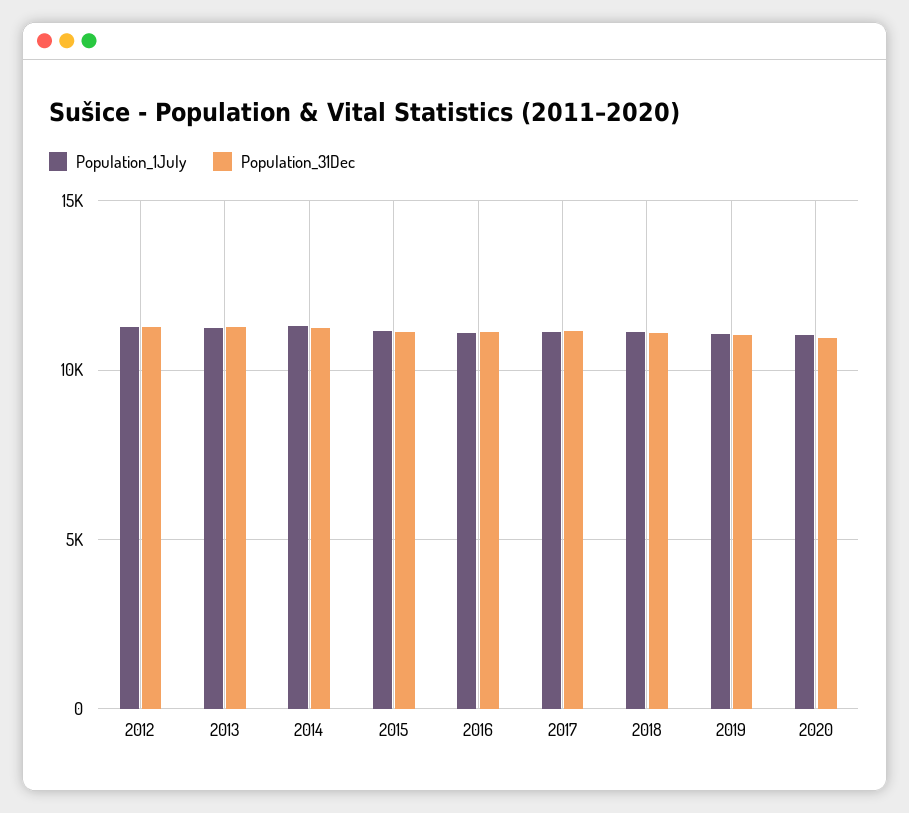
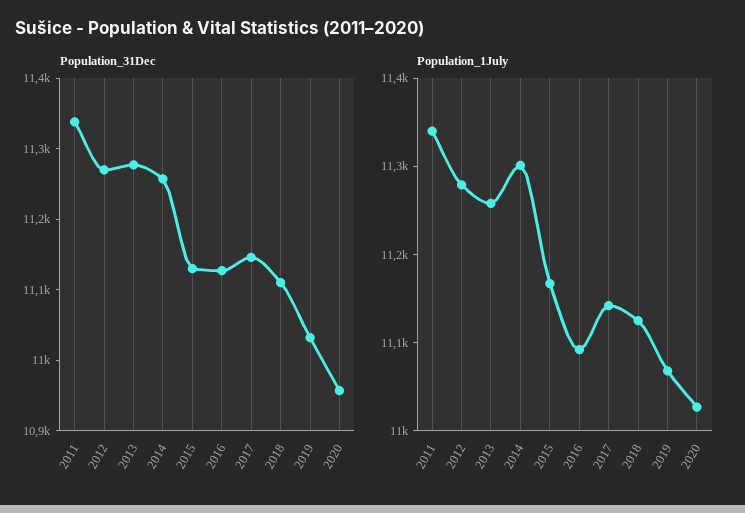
  {
    "Population_1July": {
      "2012": 11280,
      "2013": 11260,
      "2014": 11300,
      "2015": 11160,
      "2016": 11100,
      "2017": 11140,
      "2018": 11120,
      "2019": 11060,
-     "2020": 11020
+     "2020": 11020,
+     "2011": 11340
    },
    "Population_31Dec": {
      "2012": 11280,
      "2013": 11280,
      "2014": 11260,
      "2015": 11140,
      "2016": 11120,
      "2017": 11140,
      "2018": 11120,
      "2019": 11040,
-     "2020": 10960
+     "2020": 10960,
+     "2011": 11340
    }
  }

